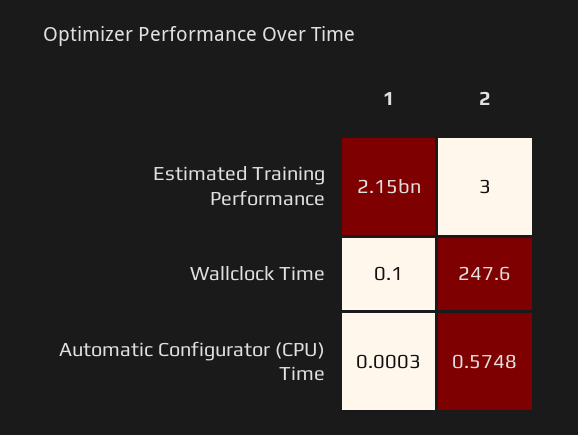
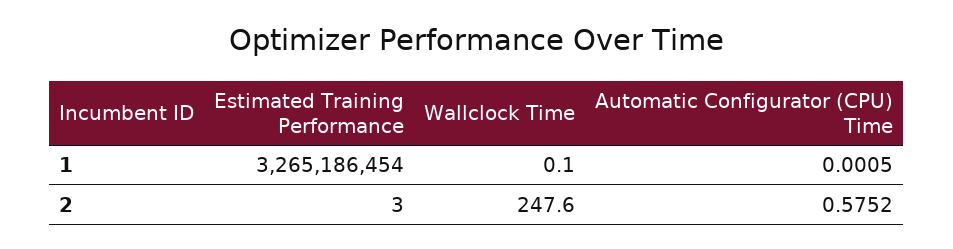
  {
    "1": {
-     "Estimated Training Performance": 2150000000,
+     "Estimated Training Performance": 3265186454,
      "Wallclock Time": 0.1,
-     "Automatic Configurator (CPU) Time": 0.0003
+     "Automatic Configurator (CPU) Time": 0.0005
    },
    "2": {
      "Estimated Training Performance": 3,
      "Wallclock Time": 247.6,
-     "Automatic Configurator (CPU) Time": 0.5748
+     "Automatic Configurator (CPU) Time": 0.5752
    }
  }

